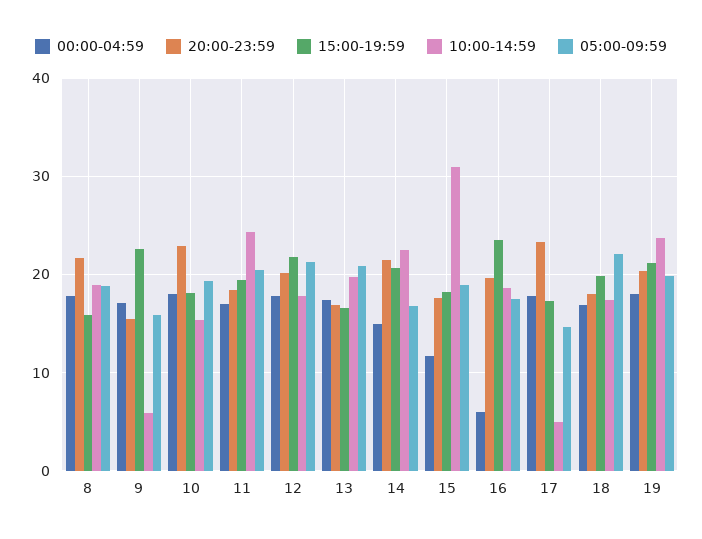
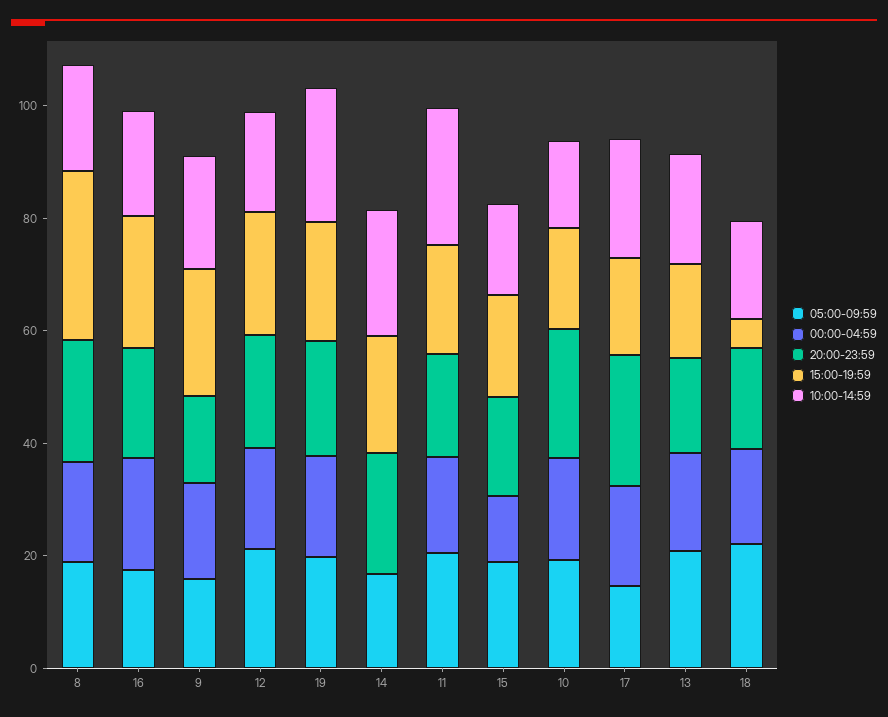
  {
    "00:00-04:59": {
      "8": 18,
      "9": 17,
      "10": 18,
      "11": 17,
      "12": 18,
      "13": 17,
-     "14": 15,
+     "14": 0,
      "15": 12,
-     "16": 6,
+     "16": 20,
      "17": 18,
      "18": 17,
      "19": 18
    },
    "20:00-23:59": {
      "8": 22,
      "9": 16,
      "10": 23,
      "11": 18,
      "12": 20,
      "13": 17,
      "14": 22,
      "15": 18,
      "16": 20,
      "17": 23,
      "18": 18,
      "19": 20
    },
    "15:00-19:59": {
-     "8": 16,
+     "8": 30,
      "9": 23,
      "10": 18,
      "11": 19,
      "12": 22,
      "13": 17,
      "14": 21,
      "15": 18,
      "16": 24,
      "17": 17,
-     "18": 20,
+     "18": 5,
      "19": 21
    },
    "10:00-14:59": {
      "8": 19,
-     "9": 6,
+     "9": 20,
      "10": 15,
      "11": 24,
      "12": 18,
      "13": 20,
      "14": 23,
-     "15": 31,
+     "15": 15,
      "16": 19,
-     "17": 5,
+     "17": 20,
      "18": 17,
      "19": 24
    },
    "05:00-09:59": {
      "8": 19,
      "9": 16,
      "10": 19,
      "11": 20,
      "12": 21,
      "13": 21,
      "14": 17,
      "15": 19,
      "16": 18,
      "17": 15,
      "18": 22,
      "19": 20
    }
  }

